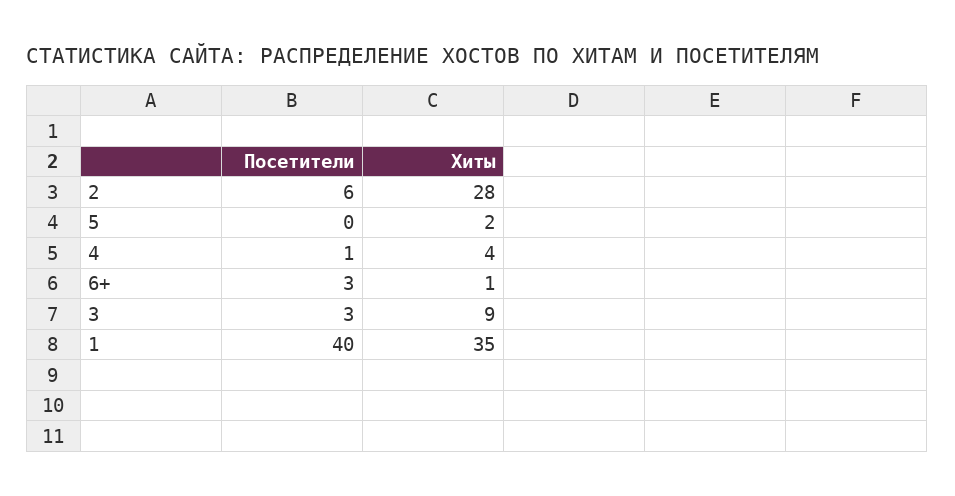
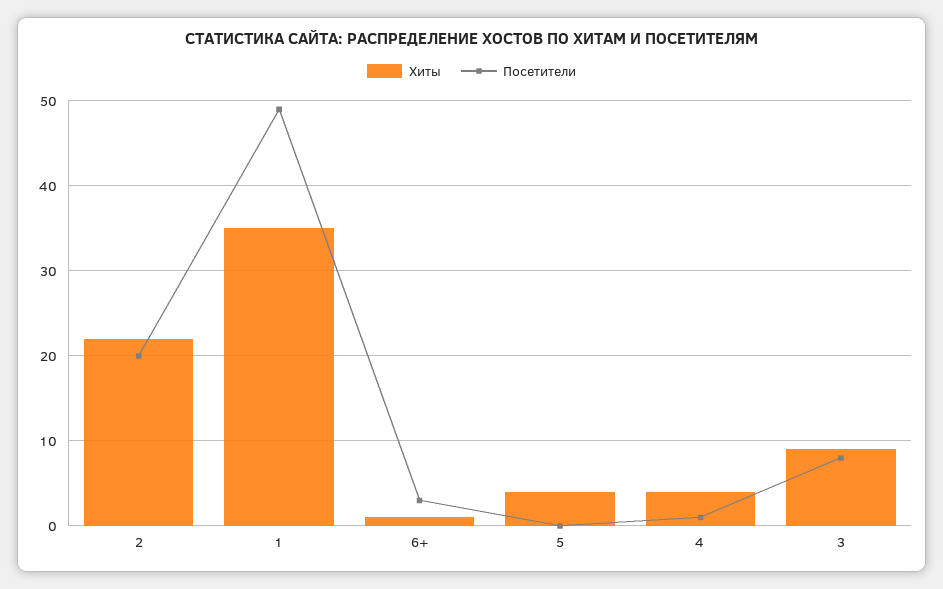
  {
    "Посетители": {
-     "2": 6,
+     "2": 20,
      "5": 0,
      "4": 1,
      "6+": 3,
-     "3": 3,
+     "3": 8,
-     "1": 40
+     "1": 49
    },
    "Хиты": {
-     "2": 28,
+     "2": 22,
-     "5": 2,
+     "5": 4,
      "4": 4,
      "6+": 1,
      "3": 9,
      "1": 35
    }
  }

